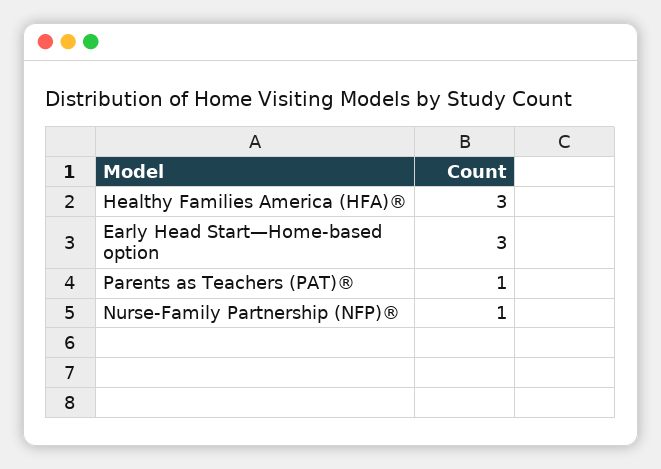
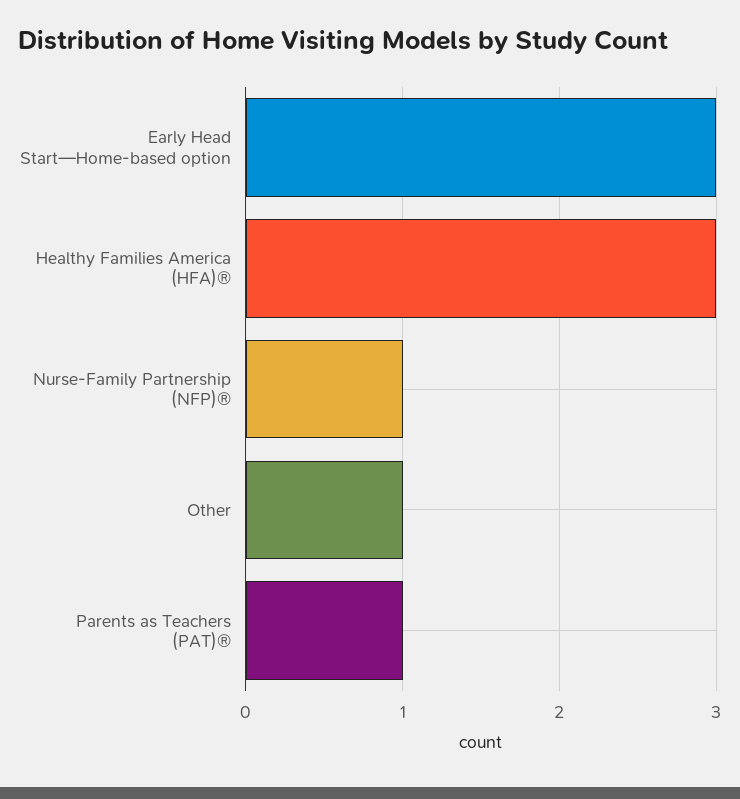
  {
    "Healthy Families America (HFA)®": 3,
    "Early Head Start—Home-based option": 3,
    "Parents as Teachers (PAT)®": 1,
-   "Nurse-Family Partnership (NFP)®": 1
+   "Nurse-Family Partnership (NFP)®": 1,
+   "Other": 1
  }

